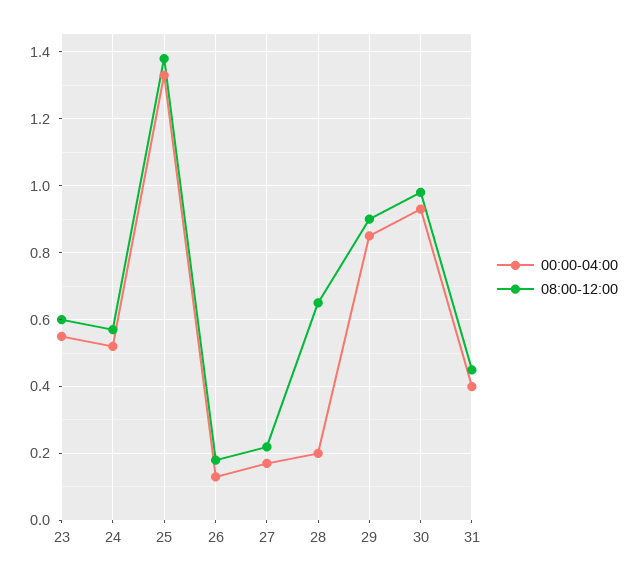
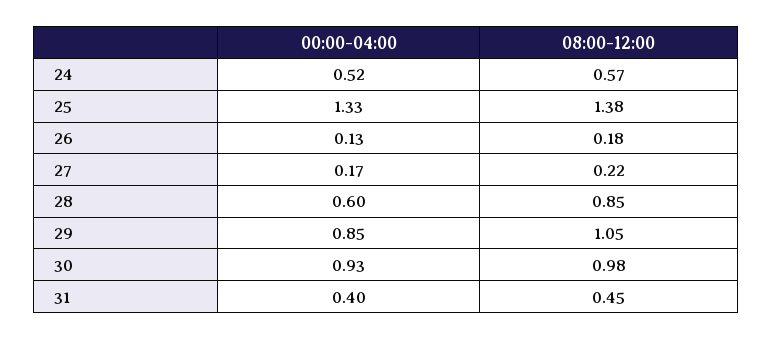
  {
    "00:00-04:00": {
-     "23": 0.55,
      "24": 0.52,
      "25": 1.33,
      "26": 0.13,
      "27": 0.17,
-     "28": 0.2,
+     "28": 0.6,
      "29": 0.85,
      "30": 0.93,
      "31": 0.4
    },
    "08:00-12:00": {
-     "23": 0.6,
      "24": 0.57,
      "25": 1.38,
      "26": 0.18,
      "27": 0.22,
-     "28": 0.65,
+     "28": 0.85,
-     "29": 0.9,
+     "29": 1.05,
      "30": 0.98,
      "31": 0.45
    }
  }

